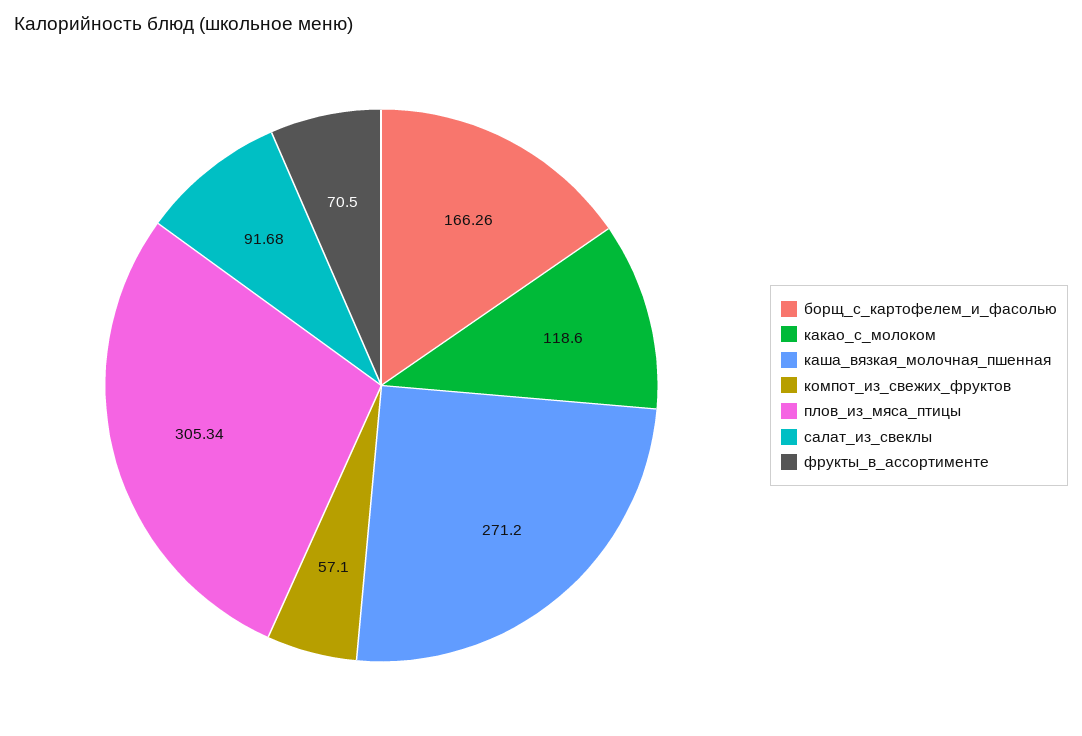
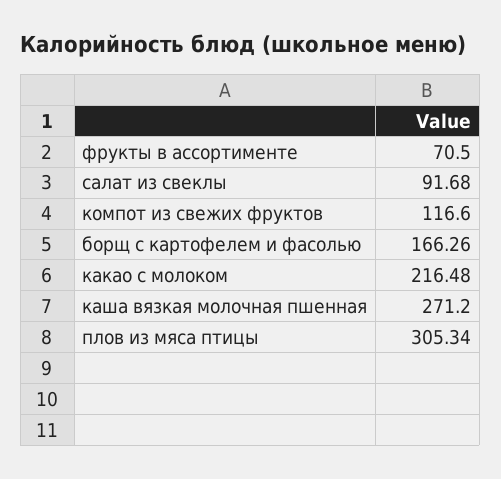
  {
    "борщ_с_картофелем_и_фасолью": 166.26,
-   "какао_с_молоком": 118.6,
+   "какао_с_молоком": 216.48,
    "каша_вязкая_молочная_пшенная": 271.2,
-   "компот_из_свежих_фруктов": 57.1,
+   "компот_из_свежих_фруктов": 116.6,
    "плов_из_мяса_птицы": 305.34,
    "салат_из_свеклы": 91.68,
    "фрукты_в_ассортименте": 70.5
  }

